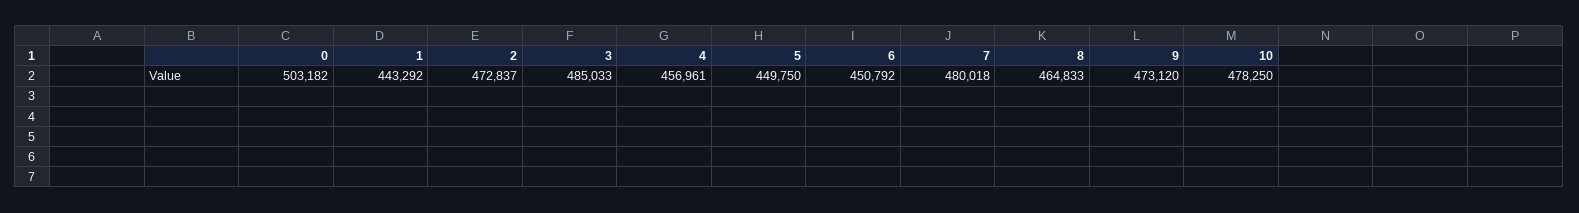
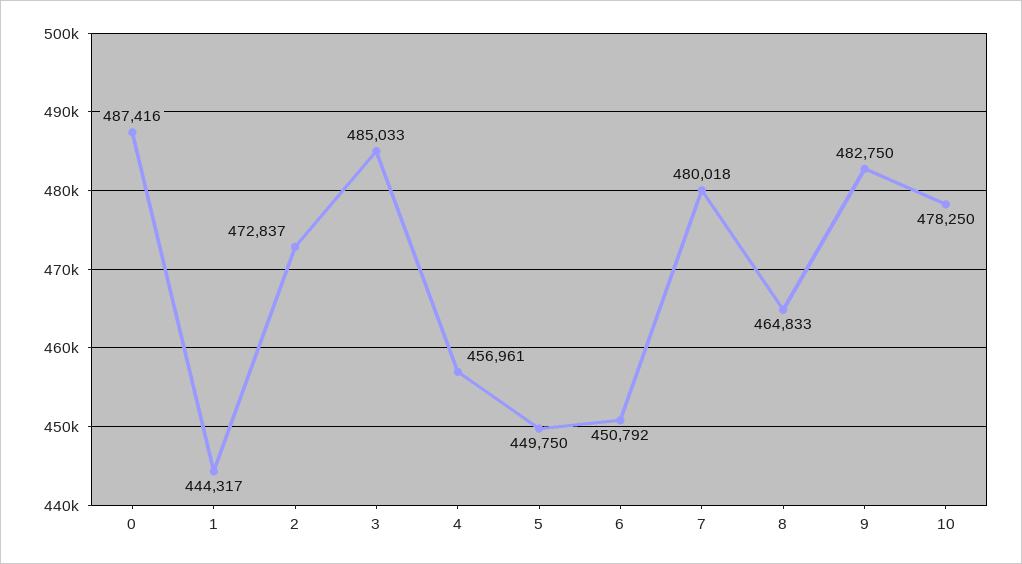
  {
-   "0": 503182,
+   "0": 487416,
-   "1": 443292,
+   "1": 444317,
    "2": 472837,
    "3": 485033,
    "4": 456961,
    "5": 449750,
    "6": 450792,
    "7": 480018,
    "8": 464833,
-   "9": 473120,
+   "9": 482750,
    "10": 478250
  }

